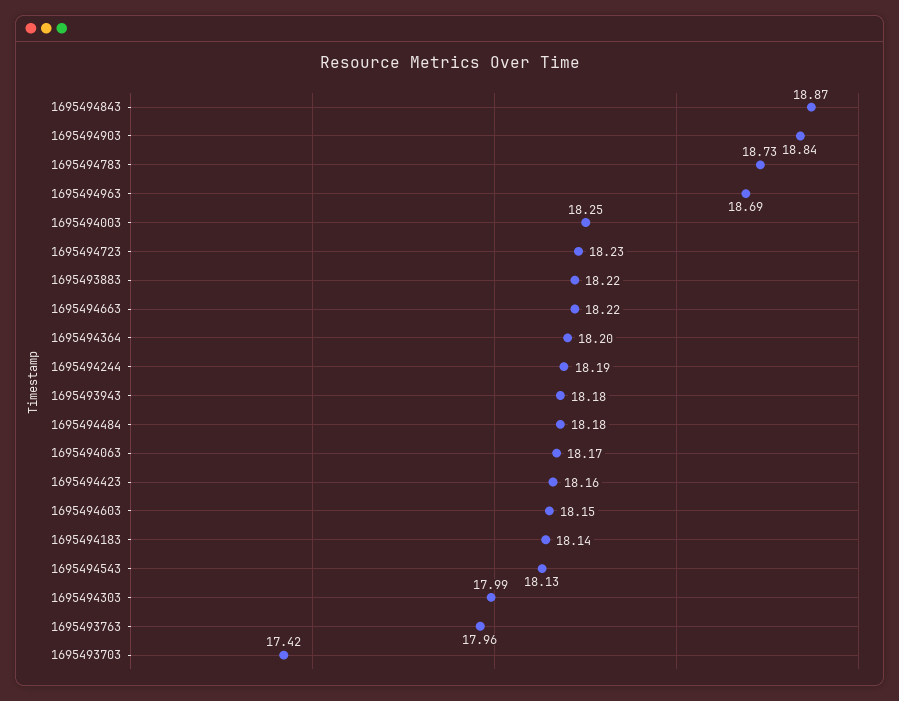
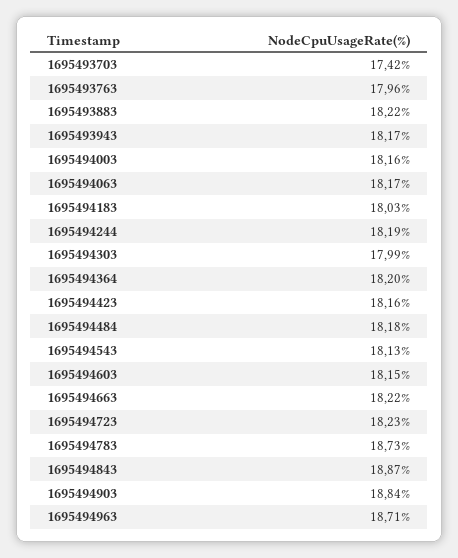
  {
    "1695494843": 18.87,
    "1695494903": 18.84,
    "1695494783": 18.73,
-   "1695494963": 18.69,
+   "1695494963": 18.71,
-   "1695494003": 18.25,
+   "1695494003": 18.16,
    "1695494723": 18.23,
    "1695493883": 18.22,
    "1695494663": 18.22,
    "1695494364": 18.2,
    "1695494244": 18.19,
-   "1695493943": 18.18,
+   "1695493943": 18.17,
    "1695494484": 18.18,
    "1695494063": 18.17,
    "1695494423": 18.16,
    "1695494603": 18.15,
-   "1695494183": 18.14,
+   "1695494183": 18.03,
    "1695494543": 18.13,
    "1695494303": 17.99,
    "1695493763": 17.96,
    "1695493703": 17.42
  }

